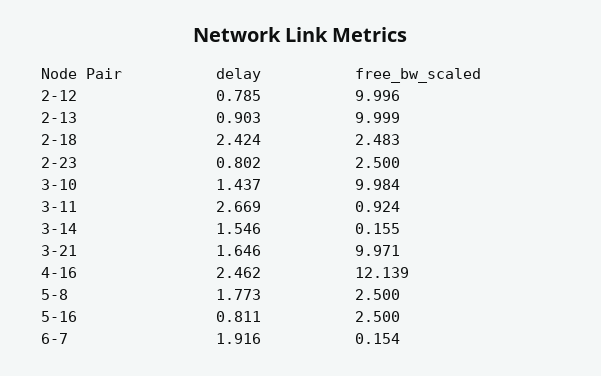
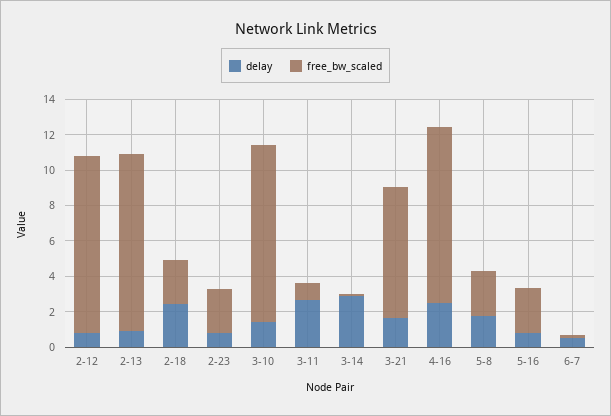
  {
    "delay": {
      "2-12": 0.785,
      "2-13": 0.903,
      "2-18": 2.424,
      "2-23": 0.802,
      "3-10": 1.437,
      "3-11": 2.669,
-     "3-14": 1.546,
+     "3-14": 3,
      "3-21": 1.646,
      "4-16": 2.462,
      "5-8": 1.773,
      "5-16": 0.811,
-     "6-7": 1.916
+     "6-7": 0.5
    },
    "free_bw_scaled": {
      "2-12": 9.996,
      "2-13": 9.999,
      "2-18": 2.483,
      "2-23": 2.5,
      "3-10": 9.984,
      "3-11": 0.924,
      "3-14": 0.155,
-     "3-21": 9.971,
+     "3-21": 7.5,
-     "4-16": 12.139,
+     "4-16": 10,
      "5-8": 2.5,
      "5-16": 2.5,
      "6-7": 0.154
    }
  }

